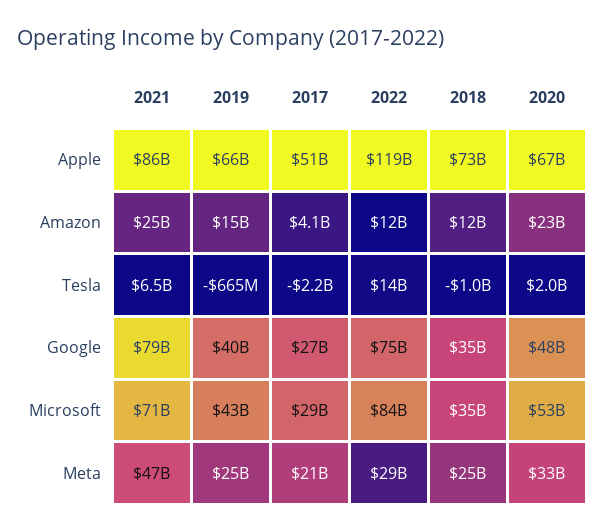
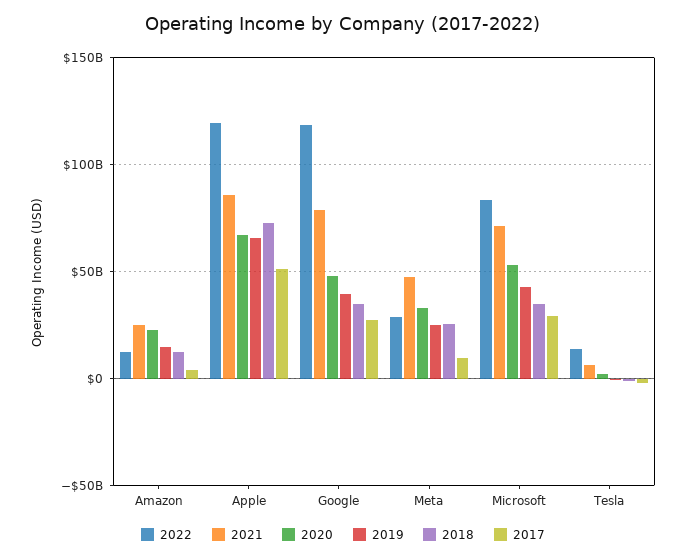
  {
    "2021": {
      "Apple": 86000000000,
      "Amazon": 25000000000,
      "Tesla": 6500000000,
      "Google": 79000000000,
      "Microsoft": 71000000000,
      "Meta": 47000000000
    },
    "2019": {
      "Apple": 66000000000,
      "Amazon": 15000000000,
      "Tesla": -665000000,
      "Google": 40000000000,
      "Microsoft": 43000000000,
      "Meta": 25000000000
    },
    "2017": {
      "Apple": 51000000000,
      "Amazon": 4100000000,
      "Tesla": -2200000000,
      "Google": 27000000000,
      "Microsoft": 29000000000,
-     "Meta": 21000000000
+     "Meta": 10000000000
    },
    "2022": {
      "Apple": 119000000000,
      "Amazon": 12000000000,
      "Tesla": 14000000000,
-     "Google": 75000000000,
+     "Google": 120000000000,
      "Microsoft": 84000000000,
      "Meta": 29000000000
    },
    "2018": {
      "Apple": 73000000000,
      "Amazon": 12000000000,
      "Tesla": -1000000000,
      "Google": 35000000000,
      "Microsoft": 35000000000,
      "Meta": 25000000000
    },
    "2020": {
      "Apple": 67000000000,
      "Amazon": 23000000000,
      "Tesla": 2000000000,
      "Google": 48000000000,
      "Microsoft": 53000000000,
      "Meta": 33000000000
    }
  }

